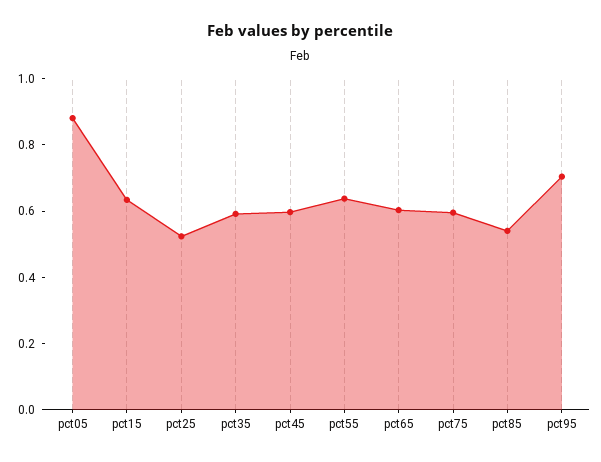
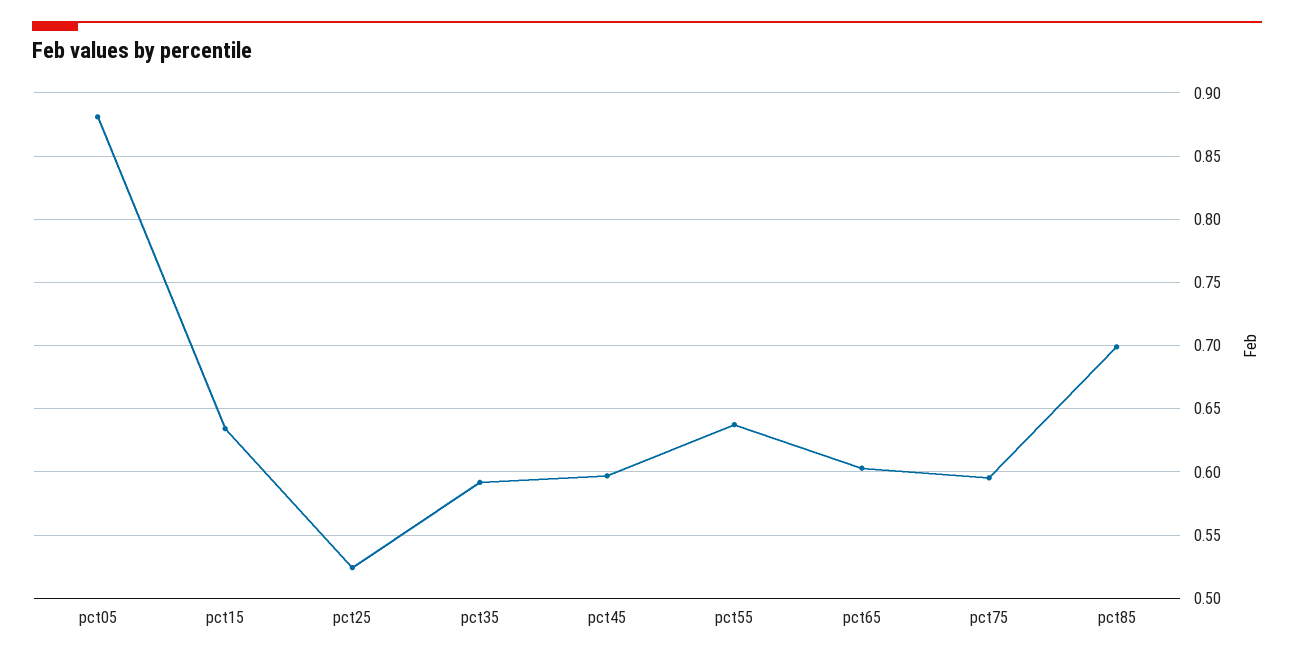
  {
    "pct05": 0.88,
    "pct15": 0.635,
    "pct25": 0.525,
    "pct35": 0.59,
    "pct45": 0.595,
    "pct55": 0.64,
    "pct65": 0.605,
    "pct75": 0.595,
-   "pct85": 0.55,
+   "pct85": 0.7
-   "pct95": 0.7
  }

